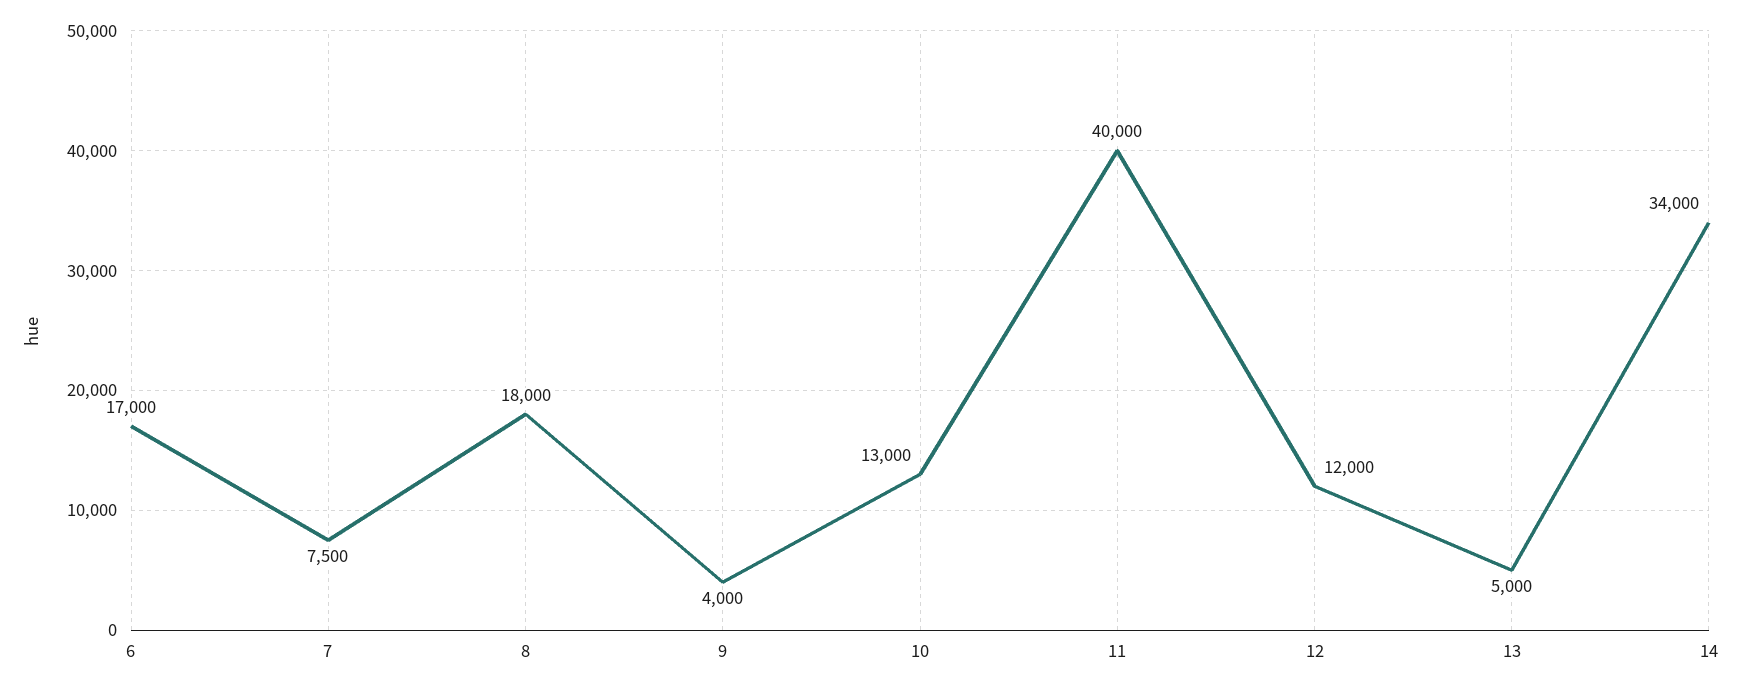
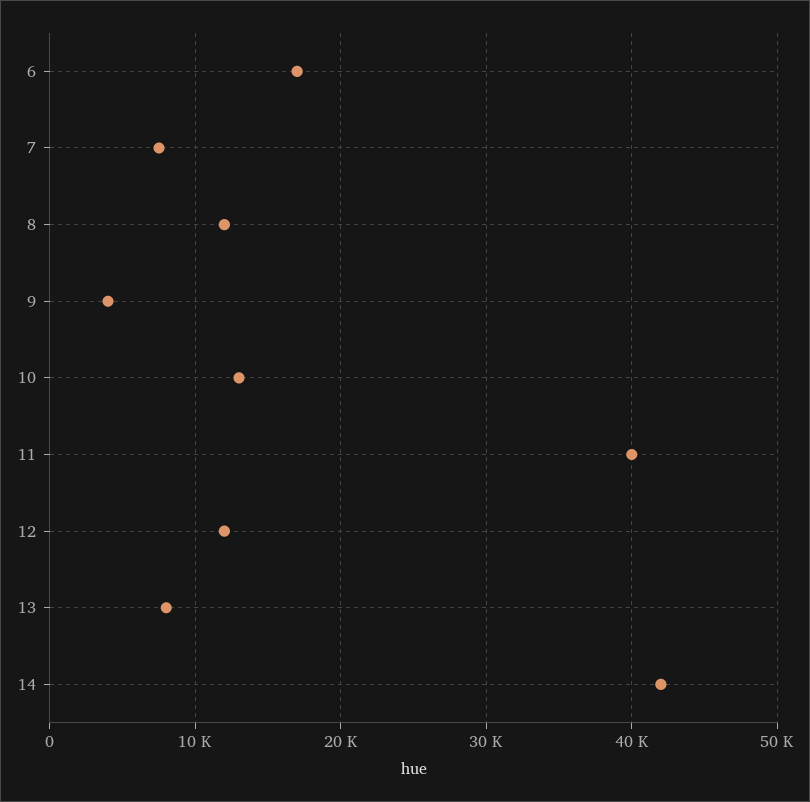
  {
    "6": 17000,
    "7": 7500,
-   "8": 18000,
+   "8": 12000,
    "9": 4000,
    "10": 13000,
    "11": 40000,
    "12": 12000,
-   "13": 5000,
+   "13": 8000,
-   "14": 34000
+   "14": 42000
  }

